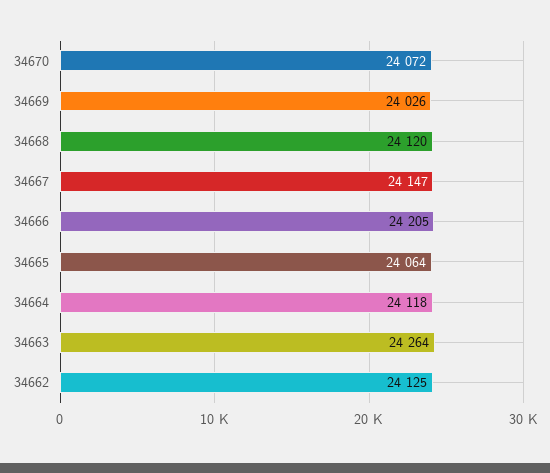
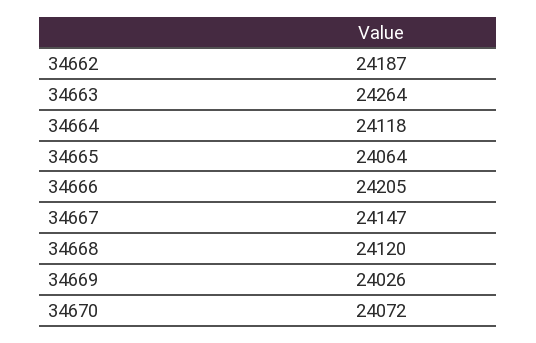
  {
    "34670": 24072,
    "34669": 24026,
    "34668": 24120,
    "34667": 24147,
    "34666": 24205,
    "34665": 24064,
    "34664": 24118,
    "34663": 24264,
-   "34662": 24125
+   "34662": 24187
  }

